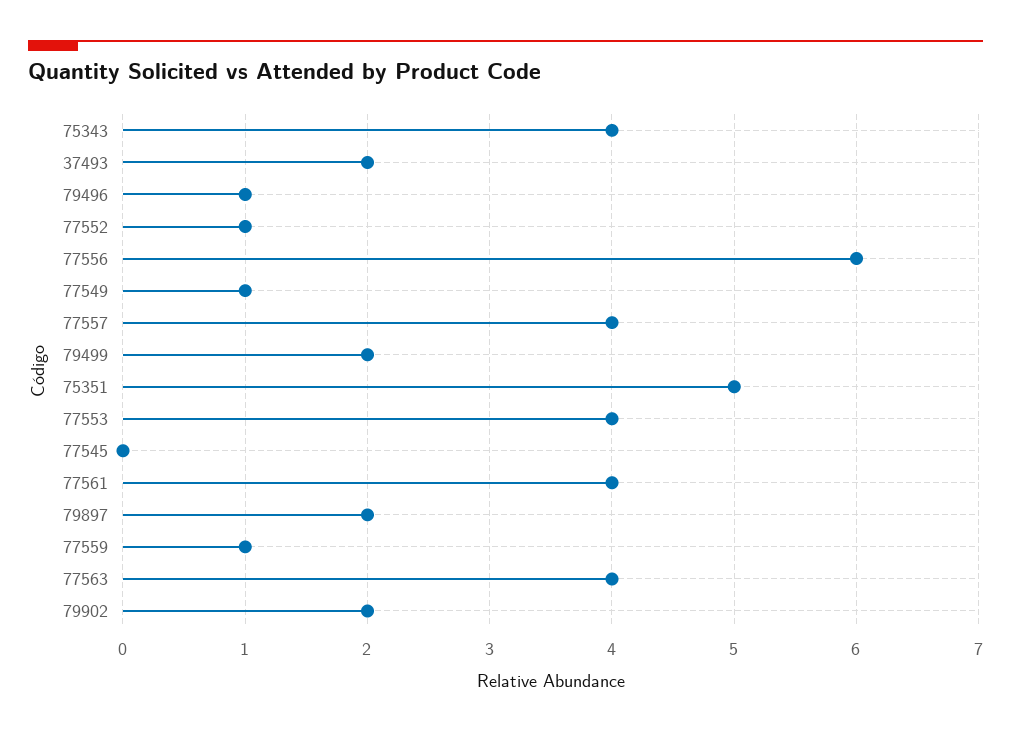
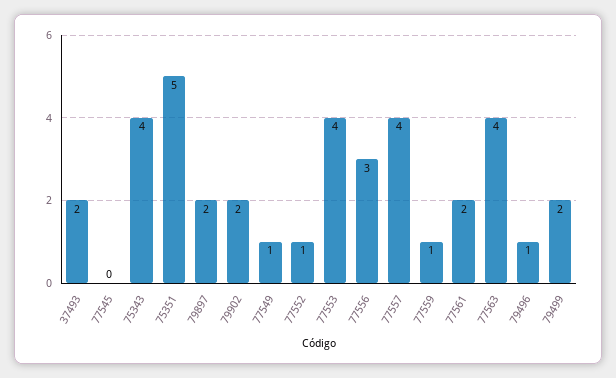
  {
    "75343": 4,
    "37493": 2,
    "79496": 1,
    "77552": 1,
-   "77556": 6,
+   "77556": 3,
    "77549": 1,
    "77557": 4,
    "79499": 2,
    "75351": 5,
    "77553": 4,
    "77545": 0,
-   "77561": 4,
+   "77561": 2,
    "79897": 2,
    "77559": 1,
    "77563": 4,
    "79902": 2
  }

